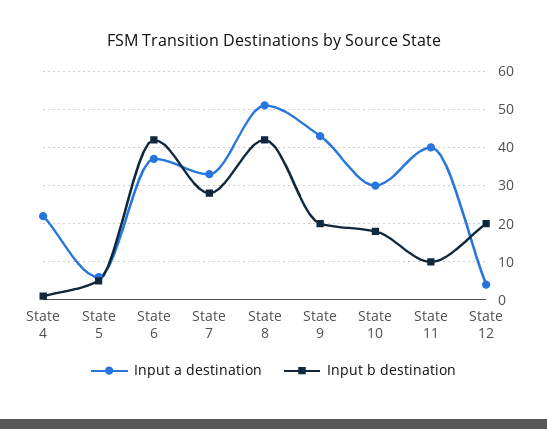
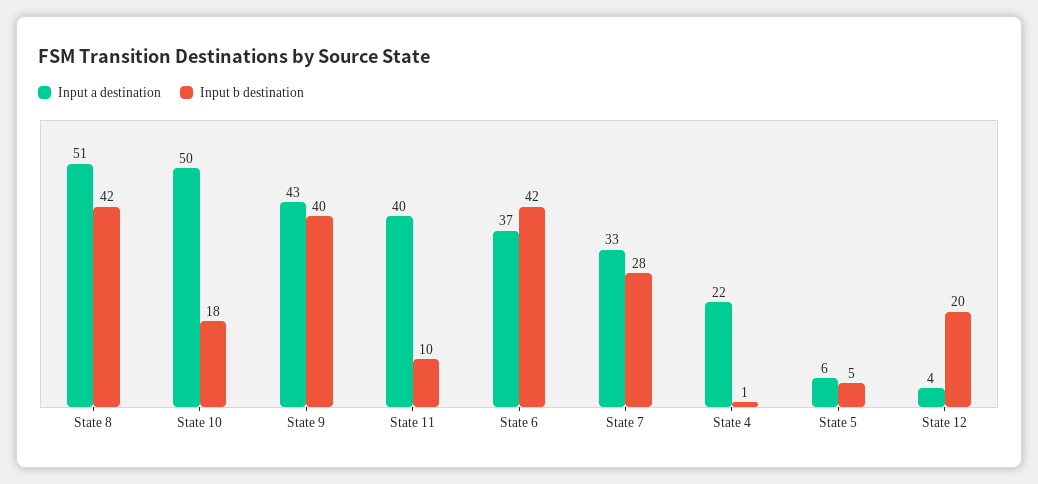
  {
    "Input a destination": {
      "State 4": 22,
      "State 5": 6,
      "State 6": 37,
      "State 7": 33,
      "State 8": 51,
      "State 9": 43,
-     "State 10": 30,
+     "State 10": 50,
      "State 11": 40,
      "State 12": 4
    },
    "Input b destination": {
      "State 4": 1,
      "State 5": 5,
      "State 6": 42,
      "State 7": 28,
      "State 8": 42,
-     "State 9": 20,
+     "State 9": 40,
      "State 10": 18,
      "State 11": 10,
      "State 12": 20
    }
  }

